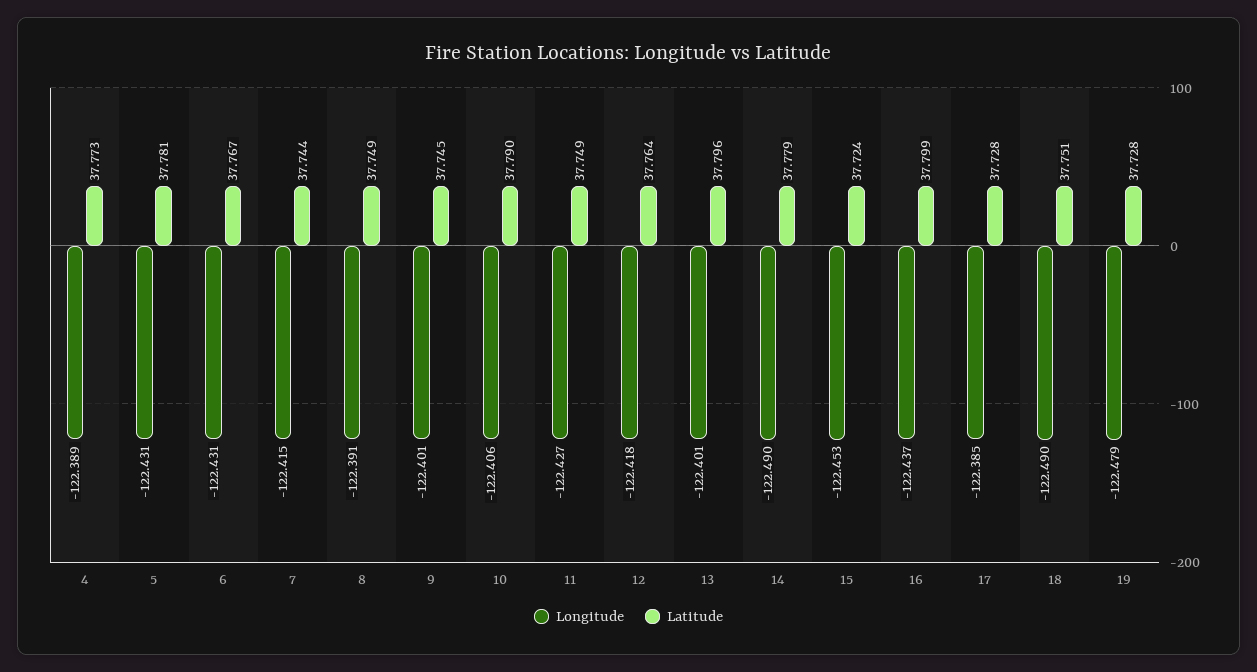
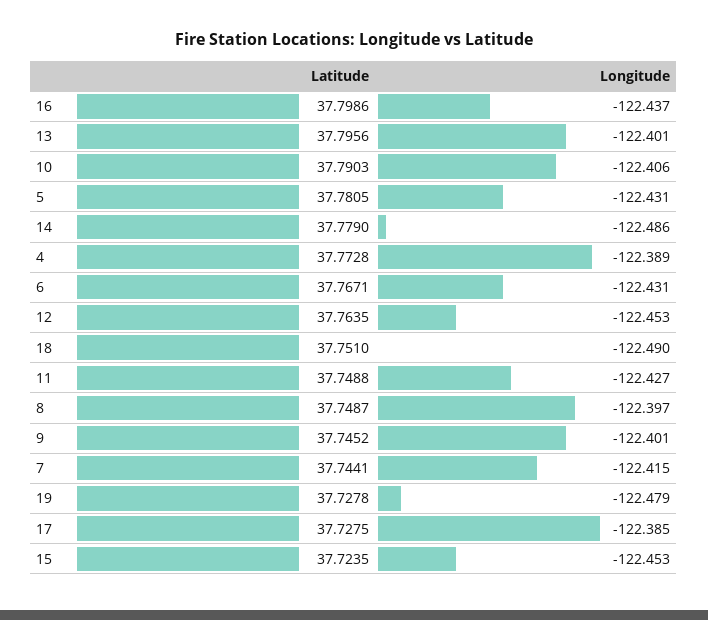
  {
    "Longitude": {
      "4": -122.389,
      "5": -122.431,
      "6": -122.431,
      "7": -122.415,
-     "8": -122.391,
+     "8": -122.397,
      "9": -122.401,
      "10": -122.406,
      "11": -122.427,
-     "12": -122.418,
+     "12": -122.453,
      "13": -122.401,
-     "14": -122.49,
+     "14": -122.486,
      "15": -122.453,
      "16": -122.437,
      "17": -122.385,
      "18": -122.49,
      "19": -122.479
    },
    "Latitude": {
      "4": 37.7728,
      "5": 37.7805,
      "6": 37.7671,
      "7": 37.7441,
      "8": 37.7487,
      "9": 37.7452,
      "10": 37.7903,
      "11": 37.7488,
      "12": 37.7635,
      "13": 37.7956,
      "14": 37.779,
      "15": 37.7235,
      "16": 37.7986,
      "17": 37.7275,
      "18": 37.751,
      "19": 37.7278
    }
  }

